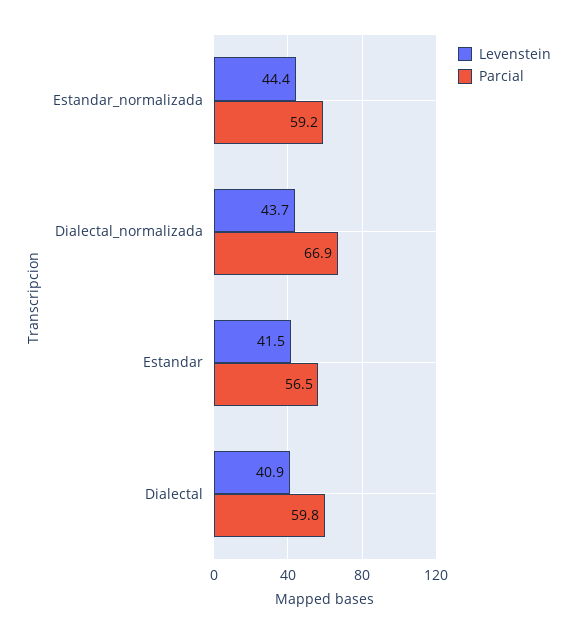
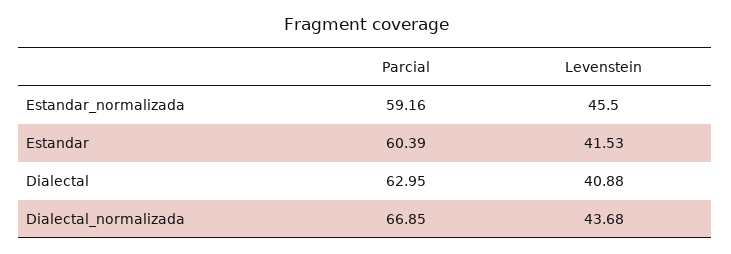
  {
    "Levenstein": {
-     "Estandar_normalizada": 44.4,
+     "Estandar_normalizada": 45.5,
      "Dialectal_normalizada": 43.68,
      "Estandar": 41.53,
      "Dialectal": 40.88
    },
    "Parcial": {
      "Estandar_normalizada": 59.16,
      "Dialectal_normalizada": 66.85,
-     "Estandar": 56.5,
+     "Estandar": 60.39,
-     "Dialectal": 59.8
+     "Dialectal": 62.95
    }
  }

